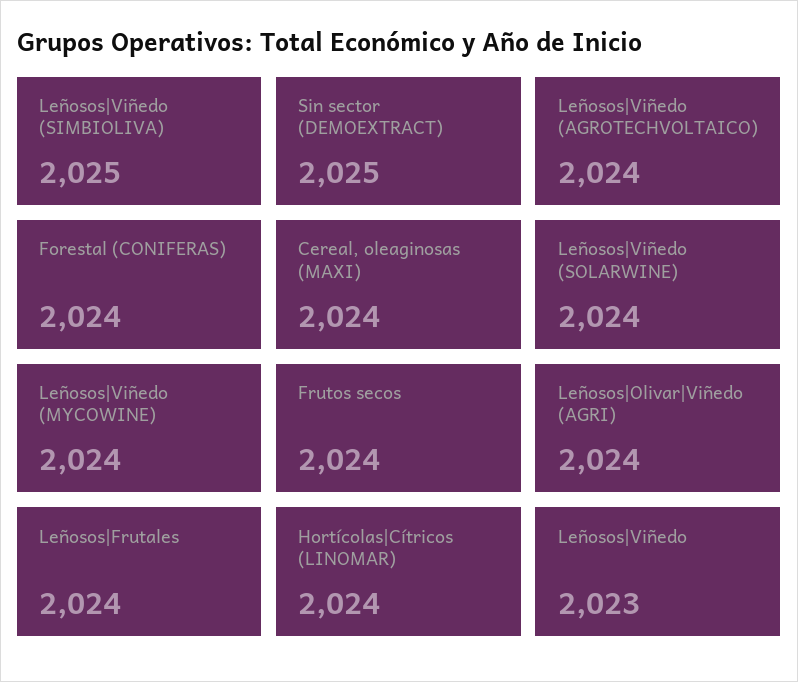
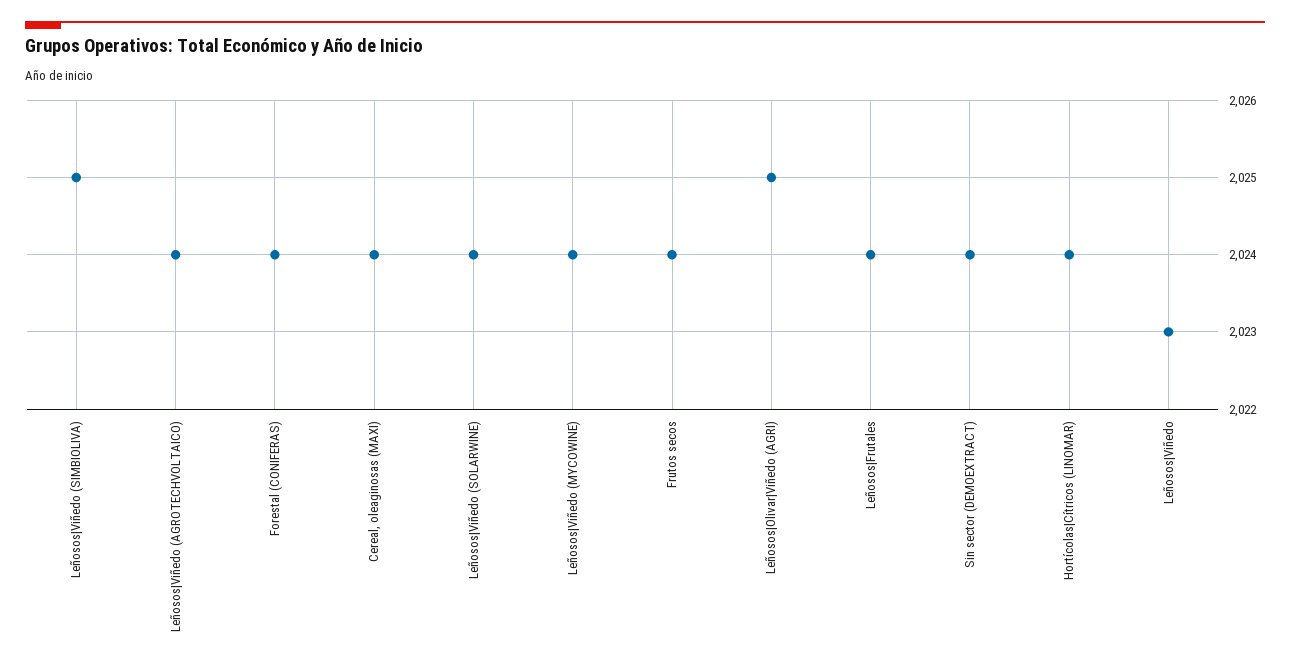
  {
    "Leñosos|Viñedo (SIMBIOLIVA)": 2025,
-   "Sin sector (DEMOEXTRACT)": 2025,
+   "Sin sector (DEMOEXTRACT)": 2024,
    "Leñosos|Viñedo (AGROTECHVOLTAICO)": 2024,
    "Forestal (CONIFERAS)": 2024,
    "Cereal, oleaginosas (MAXI)": 2024,
    "Leñosos|Viñedo (SOLARWINE)": 2024,
    "Leñosos|Viñedo (MYCOWINE)": 2024,
    "Frutos secos": 2024,
-   "Leñosos|Olivar|Viñedo (AGRI)": 2024,
+   "Leñosos|Olivar|Viñedo (AGRI)": 2025,
    "Leñosos|Frutales": 2024,
    "Hortícolas|Cítricos (LINOMAR)": 2024,
    "Leñosos|Viñedo": 2023
  }

